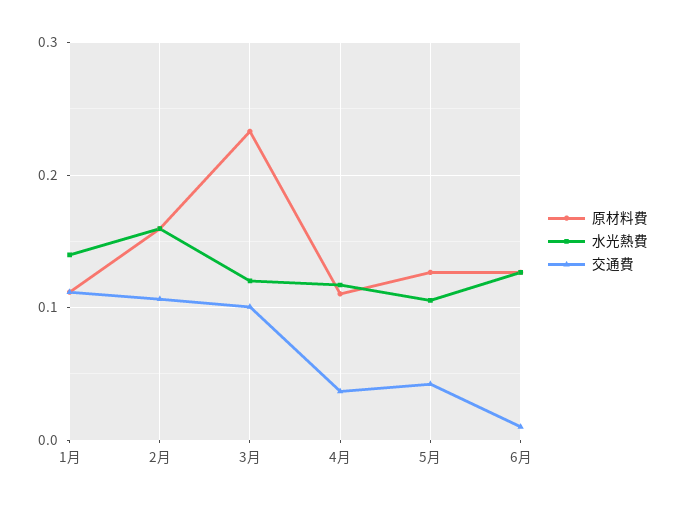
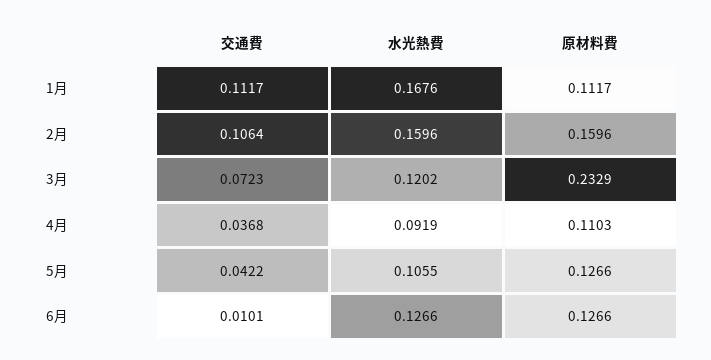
  {
    "原材料費": {
      "1月": 0.1117,
      "2月": 0.1596,
      "3月": 0.2329,
      "4月": 0.1103,
      "5月": 0.1266,
      "6月": 0.1266
    },
    "水光熱費": {
-     "1月": 0.14,
+     "1月": 0.1676,
      "2月": 0.1596,
      "3月": 0.1202,
-     "4月": 0.12,
+     "4月": 0.0919,
      "5月": 0.1055,
      "6月": 0.1266
    },
    "交通費": {
      "1月": 0.1117,
      "2月": 0.1064,
-     "3月": 0.1,
+     "3月": 0.0723,
      "4月": 0.0368,
      "5月": 0.0422,
      "6月": 0.0101
    }
  }

